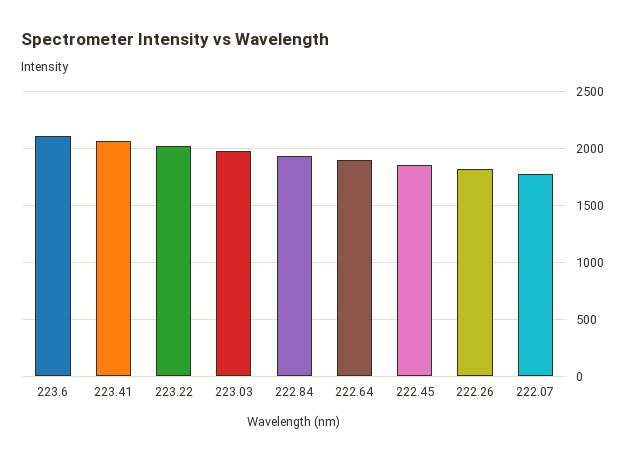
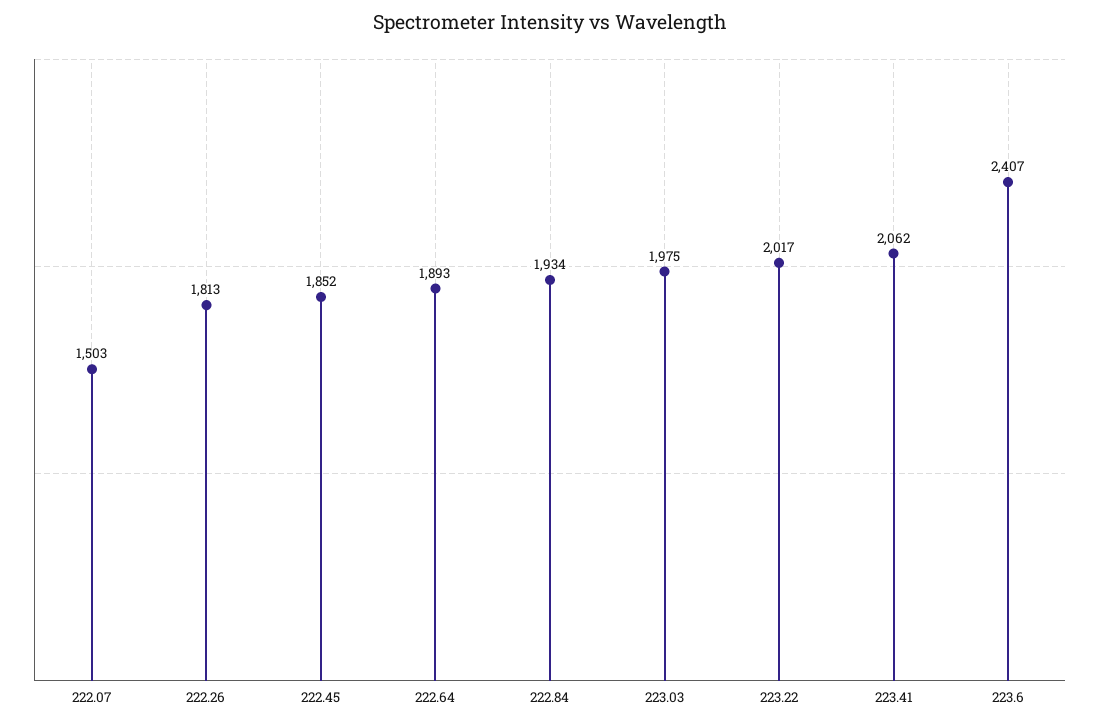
  {
-   "223.6": 2100,
+   "223.6": 2407,
    "223.41": 2062,
    "223.22": 2017,
    "223.03": 1975,
    "222.84": 1934,
    "222.64": 1893,
    "222.45": 1852,
    "222.26": 1813,
-   "222.07": 1800
+   "222.07": 1503
  }

